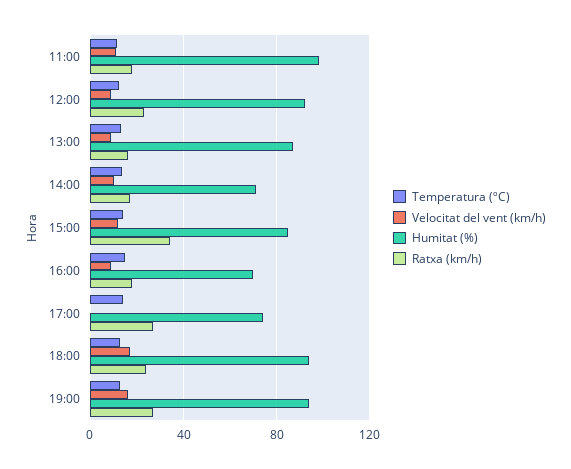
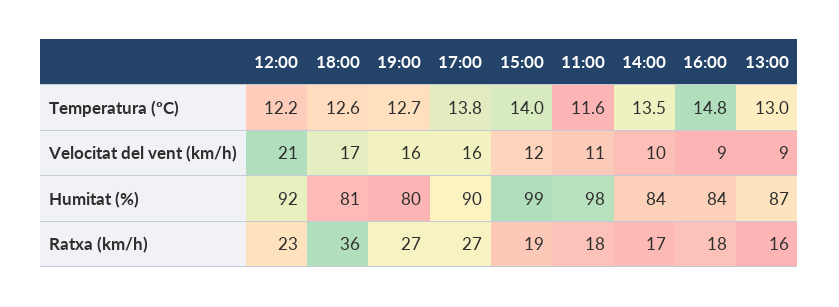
  {
    "Temperatura (ºC)": {
      "11:00": 11.6,
      "12:00": 12.2,
      "13:00": 13,
      "14:00": 13.5,
      "15:00": 14,
      "16:00": 14.8,
      "17:00": 13.8,
      "18:00": 12.6,
      "19:00": 12.7
    },
    "Velocitat del vent (km/h)": {
      "11:00": 11,
-     "12:00": 10,
+     "12:00": 21,
      "13:00": 9,
      "14:00": 10,
      "15:00": 12,
      "16:00": 9,
-     "17:00": 0,
+     "17:00": 16,
      "18:00": 17,
      "19:00": 16
    },
    "Humitat (%)": {
      "11:00": 98,
      "12:00": 92,
      "13:00": 87,
-     "14:00": 70,
+     "14:00": 84,
-     "15:00": 85,
+     "15:00": 99,
-     "16:00": 70,
+     "16:00": 84,
-     "17:00": 75,
+     "17:00": 90,
-     "18:00": 95,
+     "18:00": 81,
-     "19:00": 95
+     "19:00": 80
    },
    "Ratxa (km/h)": {
      "11:00": 18,
      "12:00": 23,
      "13:00": 16,
      "14:00": 17,
-     "15:00": 35,
+     "15:00": 19,
      "16:00": 18,
      "17:00": 27,
-     "18:00": 25,
+     "18:00": 36,
      "19:00": 27
    }
  }

